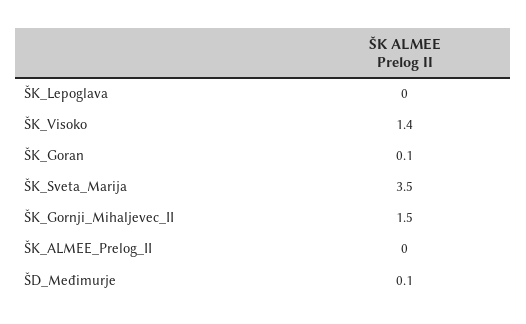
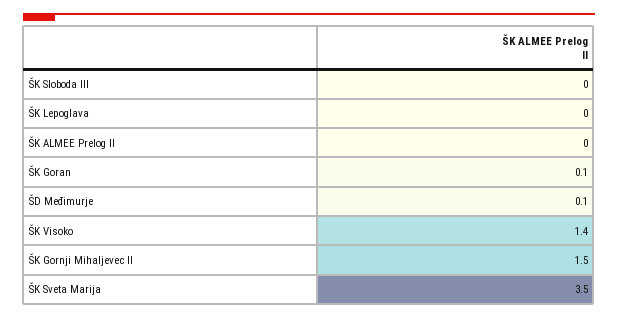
  {
    "ŠK_Lepoglava": 0,
    "ŠK_Visoko": 1.4,
    "ŠK_Goran": 0.1,
    "ŠK_Sveta_Marija": 3.5,
    "ŠK_Gornji_Mihaljevec_II": 1.5,
    "ŠK_ALMEE_Prelog_II": 0,
-   "ŠD_Međimurje": 0.1
+   "ŠD_Međimurje": 0.1,
+   "ŠK Sloboda III": 0
  }

